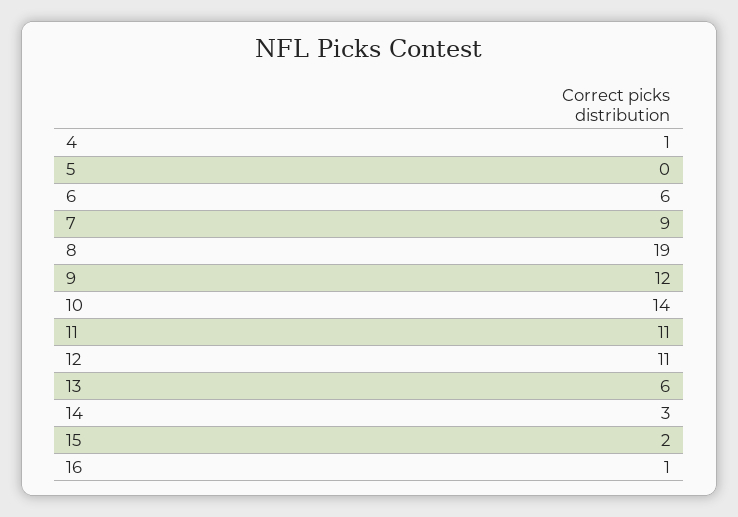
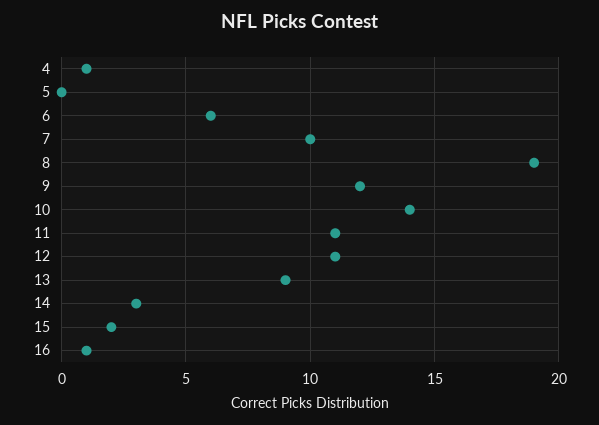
  {
    "4": 1,
    "5": 0,
    "6": 6,
-   "7": 9,
+   "7": 10,
    "8": 19,
    "9": 12,
    "10": 14,
    "11": 11,
    "12": 11,
-   "13": 6,
+   "13": 9,
    "14": 3,
    "15": 2,
    "16": 1
  }

